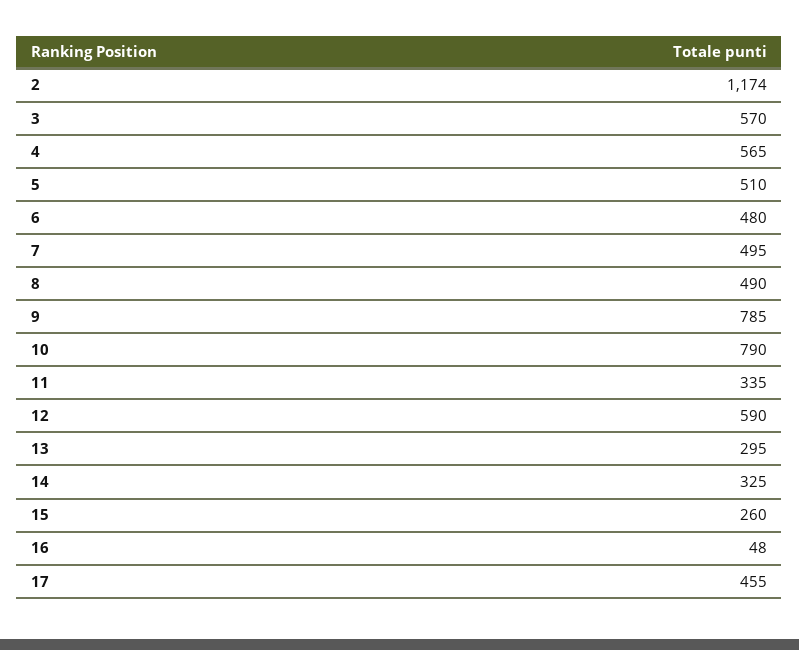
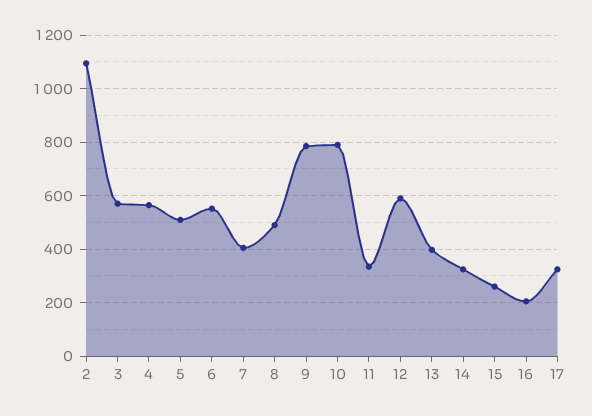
  {
-   "2": 1174,
+   "2": 1100,
    "3": 570,
    "4": 565,
    "5": 510,
-   "6": 480,
+   "6": 550,
-   "7": 495,
+   "7": 400,
    "8": 490,
    "9": 785,
    "10": 790,
    "11": 335,
    "12": 590,
-   "13": 295,
+   "13": 400,
    "14": 325,
    "15": 260,
-   "16": 48,
+   "16": 200,
-   "17": 455
+   "17": 325
  }

